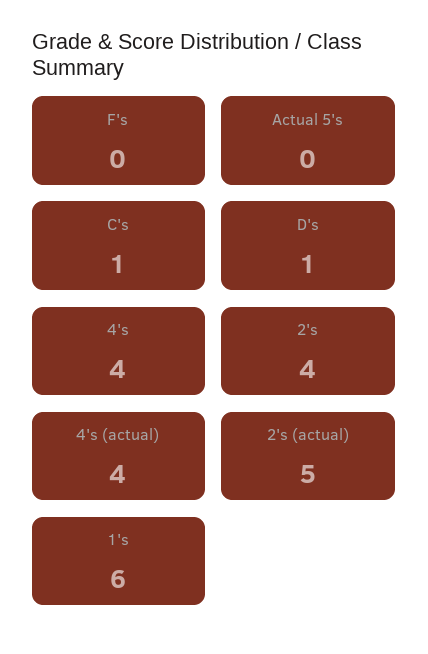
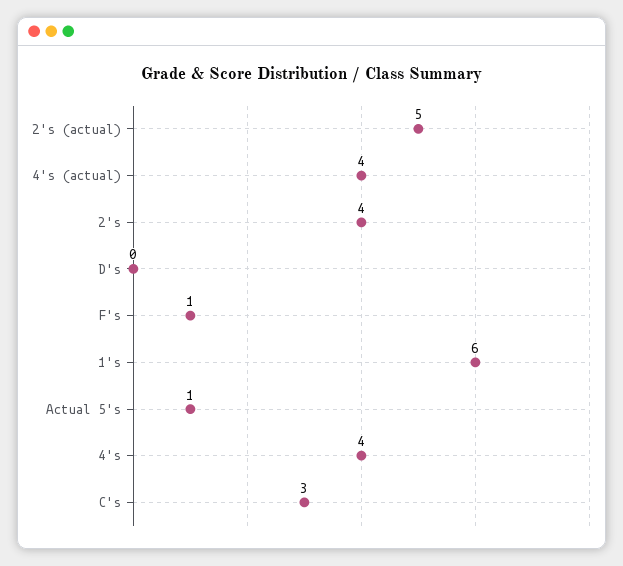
  {
-   "F's": 0,
+   "F's": 1,
-   "Actual 5's": 0,
+   "Actual 5's": 1,
-   "C's": 1,
+   "C's": 3,
-   "D's": 1,
+   "D's": 0,
    "4's": 4,
    "2's": 4,
    "4's (actual)": 4,
    "2's (actual)": 5,
    "1's": 6
  }

